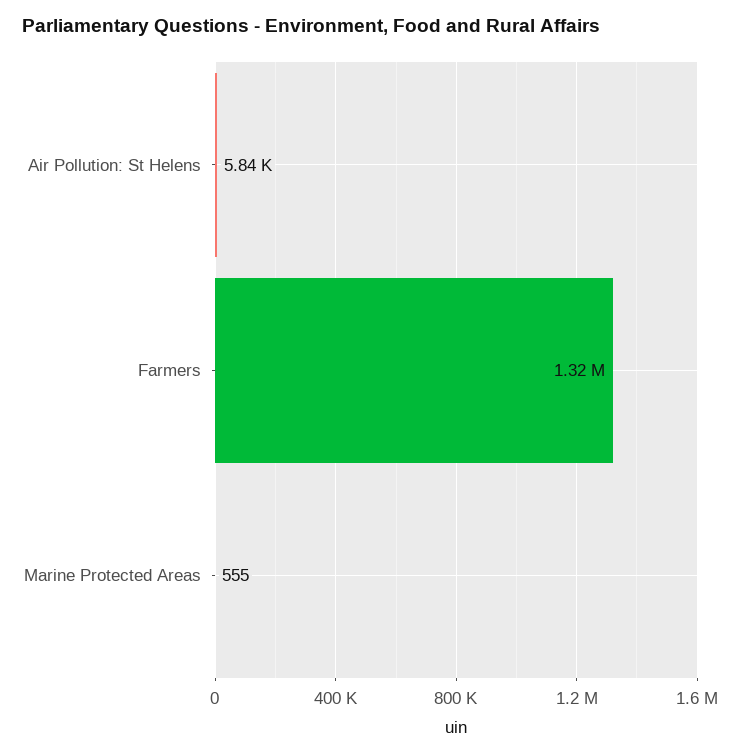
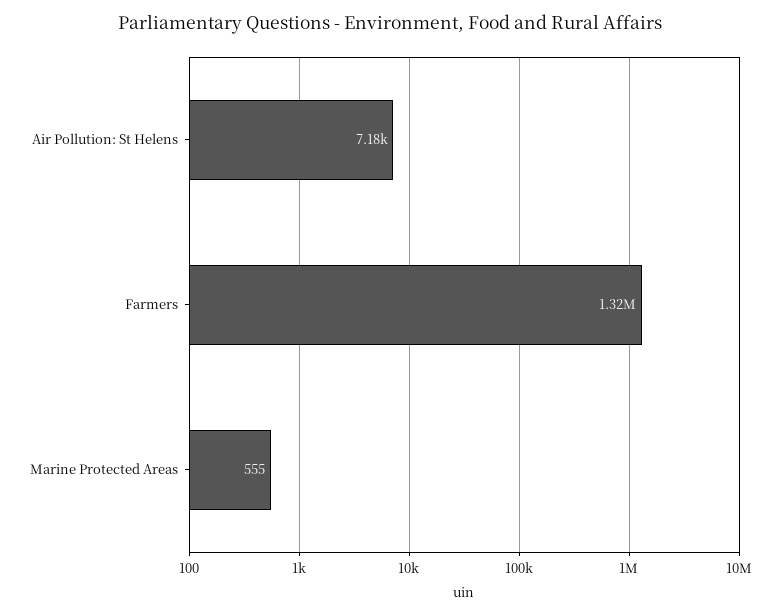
  {
-   "Air Pollution: St Helens": 5840,
+   "Air Pollution: St Helens": 7180,
    "Farmers": 1320000,
    "Marine Protected Areas": 555
  }

